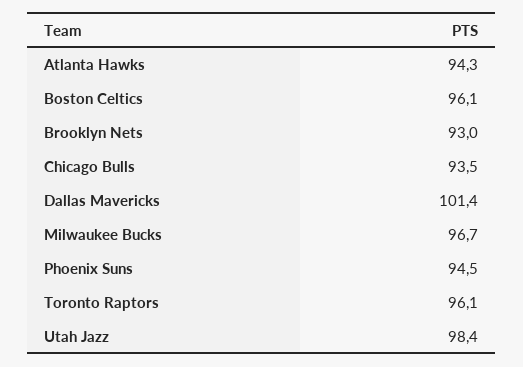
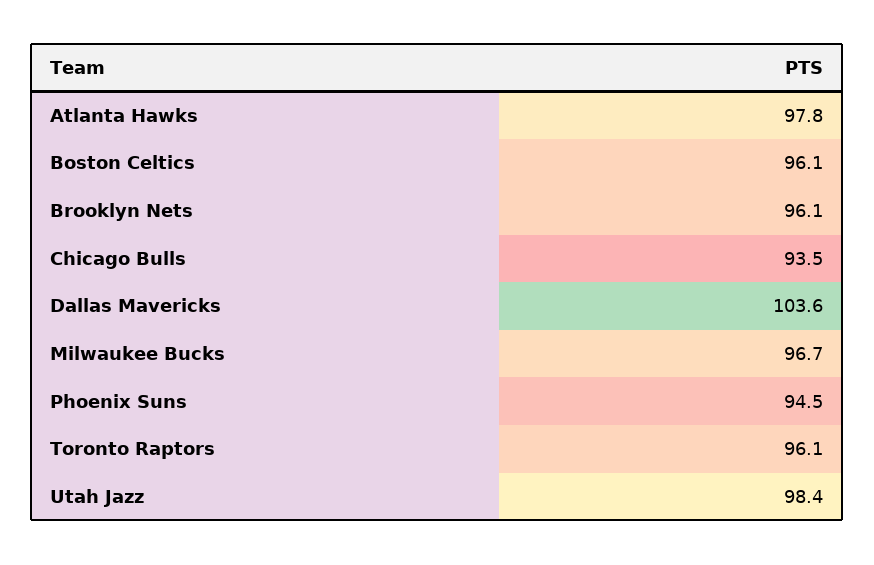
  {
-   "Atlanta Hawks": 94.3,
+   "Atlanta Hawks": 97.8,
    "Boston Celtics": 96.1,
-   "Brooklyn Nets": 93,
+   "Brooklyn Nets": 96.1,
    "Chicago Bulls": 93.5,
-   "Dallas Mavericks": 101.4,
+   "Dallas Mavericks": 103.6,
    "Milwaukee Bucks": 96.7,
    "Phoenix Suns": 94.5,
    "Toronto Raptors": 96.1,
    "Utah Jazz": 98.4
  }

